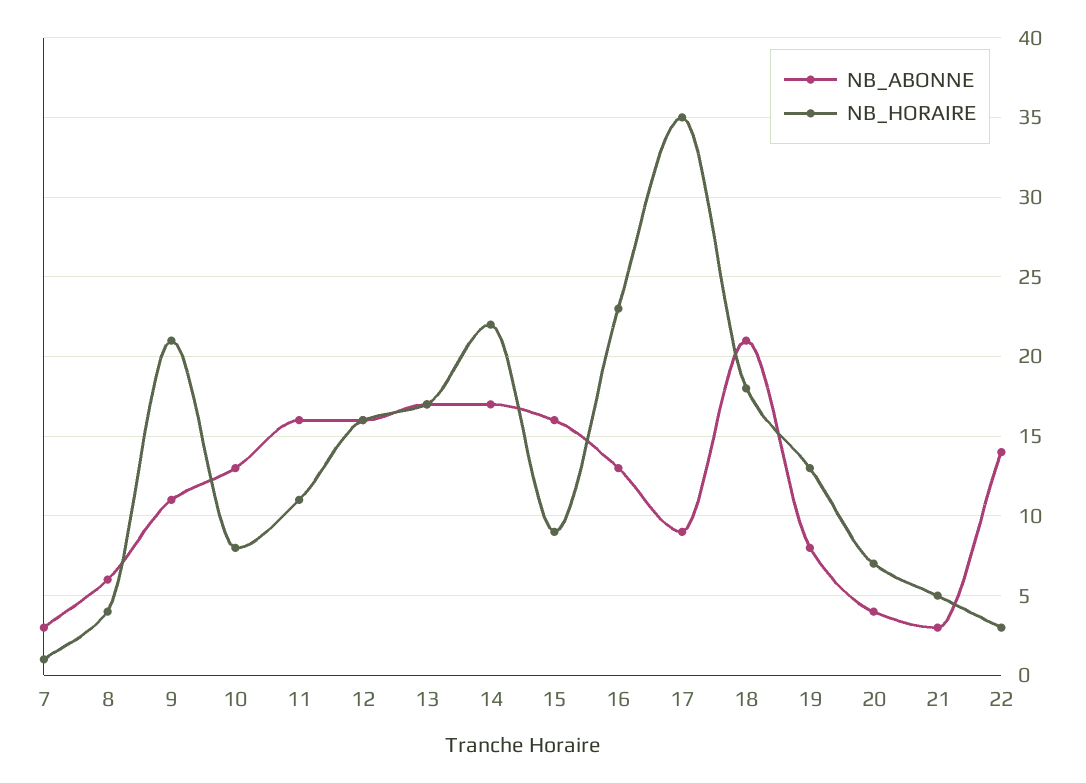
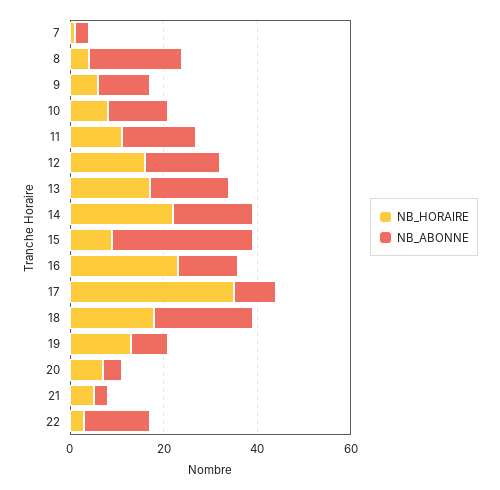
  {
    "NB_ABONNE": {
      "7": 3,
-     "8": 6,
+     "8": 20,
      "9": 11,
      "10": 13,
      "11": 16,
      "12": 16,
      "13": 17,
      "14": 17,
-     "15": 16,
+     "15": 30,
      "16": 13,
      "17": 9,
      "18": 21,
      "19": 8,
      "20": 4,
      "21": 3,
      "22": 14
    },
    "NB_HORAIRE": {
      "7": 1,
      "8": 4,
-     "9": 21,
+     "9": 5,
      "10": 8,
      "11": 11,
      "12": 16,
      "13": 17,
      "14": 22,
      "15": 9,
      "16": 23,
      "17": 35,
      "18": 18,
      "19": 13,
      "20": 7,
      "21": 5,
      "22": 3
    }
  }

